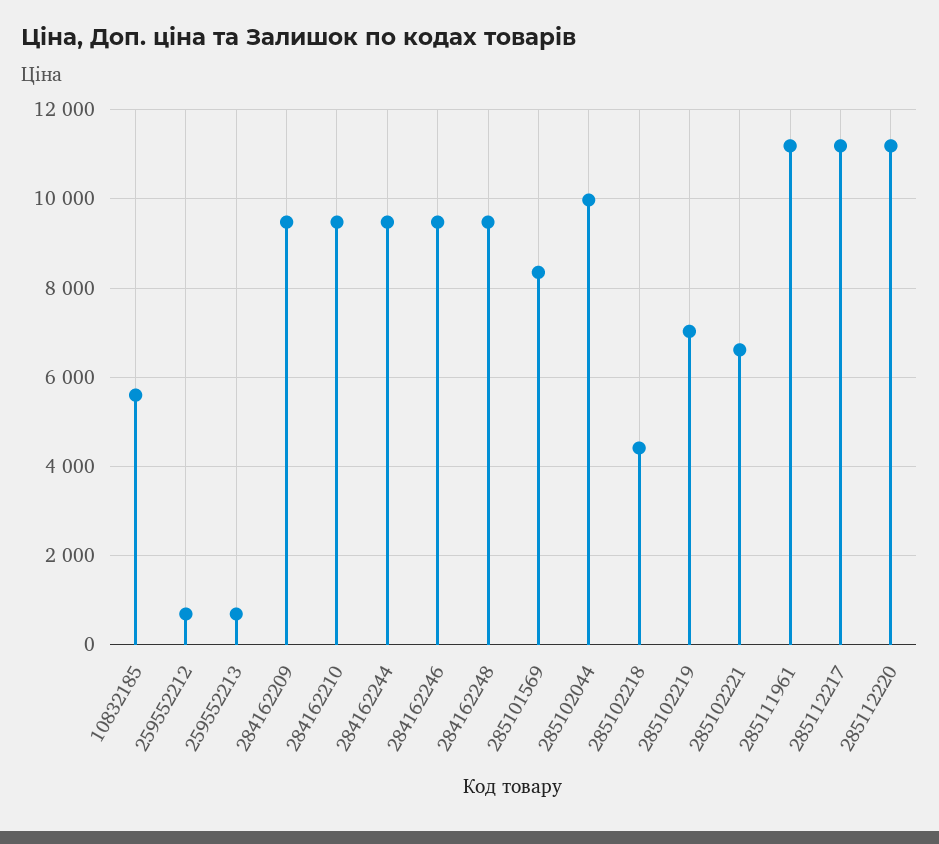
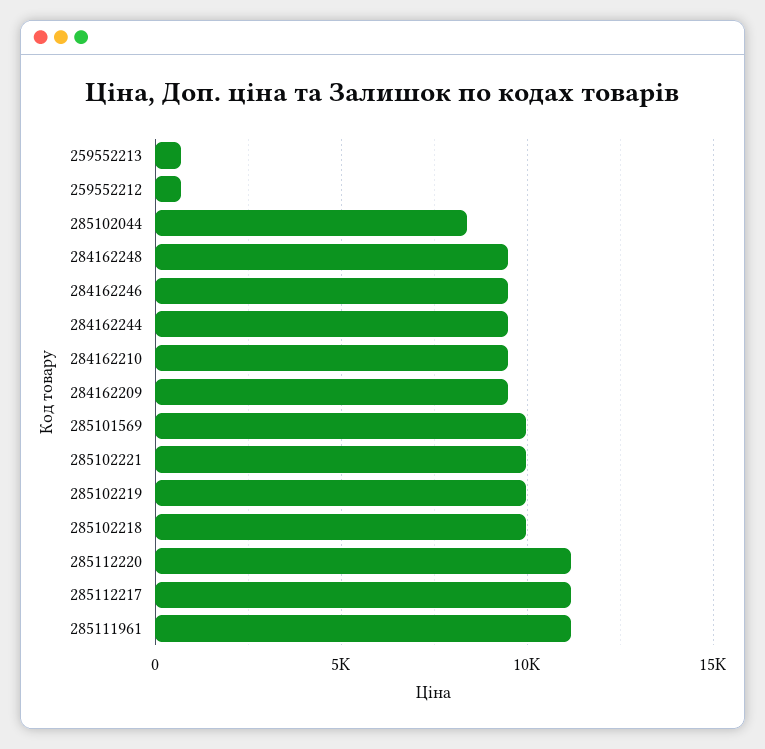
  {
-   "10832185": 5600,
    "259552212": 600,
    "259552213": 600,
    "284162209": 9400,
    "284162210": 9400,
    "284162244": 9400,
    "284162246": 9400,
    "284162248": 9400,
-   "285101569": 8400,
+   "285101569": 10000,
-   "285102044": 10000,
+   "285102044": 8500,
-   "285102218": 4400,
+   "285102218": 10000,
-   "285102219": 7000,
+   "285102219": 10000,
-   "285102221": 6600,
+   "285102221": 10000,
    "285111961": 11200,
    "285112217": 11200,
    "285112220": 11200
  }

